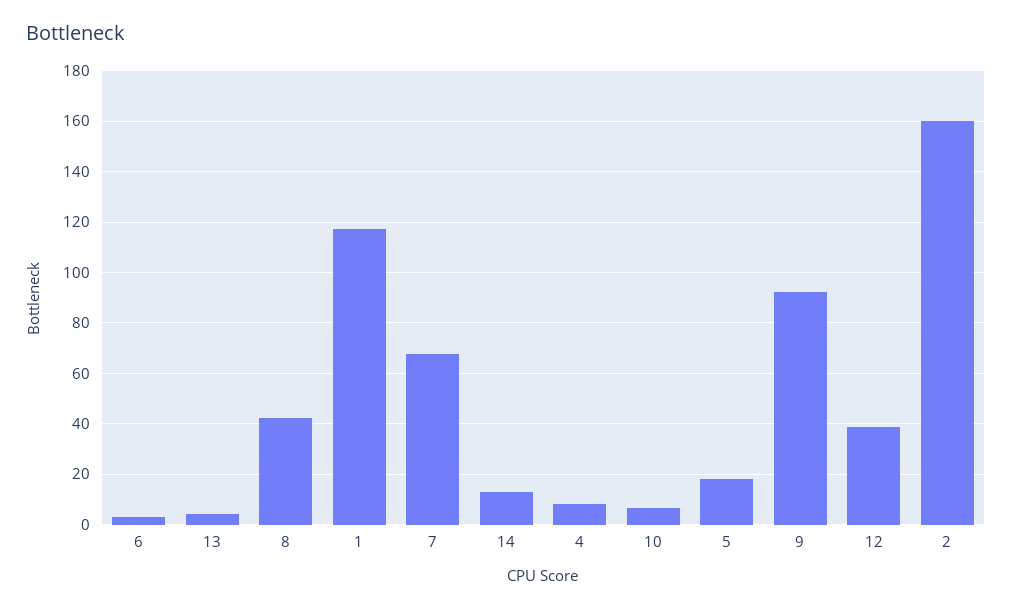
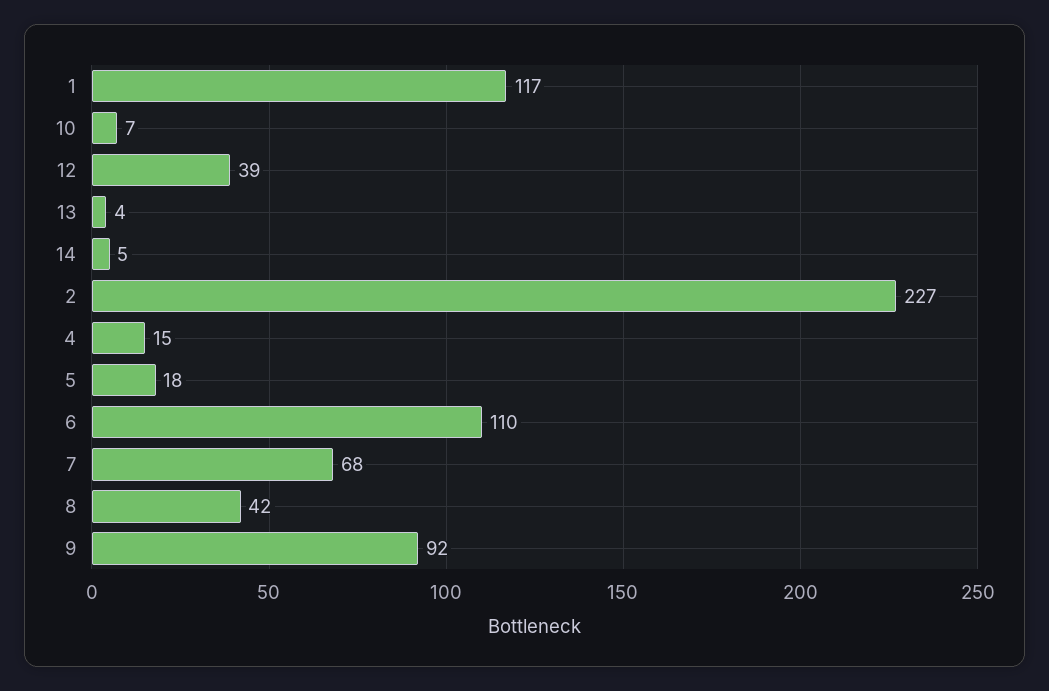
  {
-   "6": 2.5,
+   "6": 110,
    "13": 4,
    "8": 42,
    "1": 117,
    "7": 68,
-   "14": 12.5,
+   "14": 5,
-   "4": 7.5,
+   "4": 15,
    "10": 7,
    "5": 18,
    "9": 92,
    "12": 39,
-   "2": 160
+   "2": 227
  }

